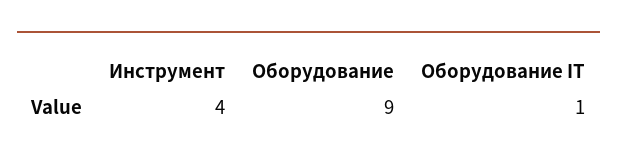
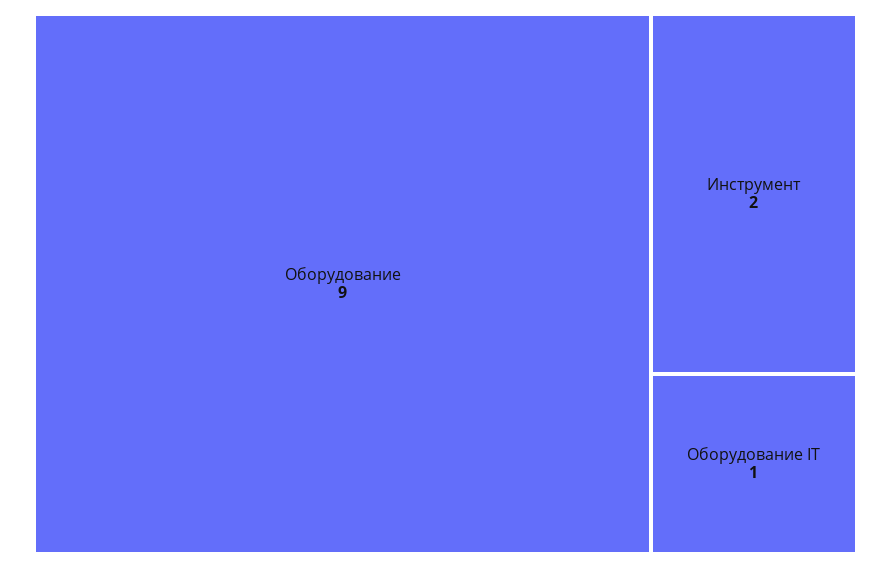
  {
-   "Инструмент": 4,
+   "Инструмент": 2,
    "Оборудование": 9,
    "Оборудование IT": 1
  }

